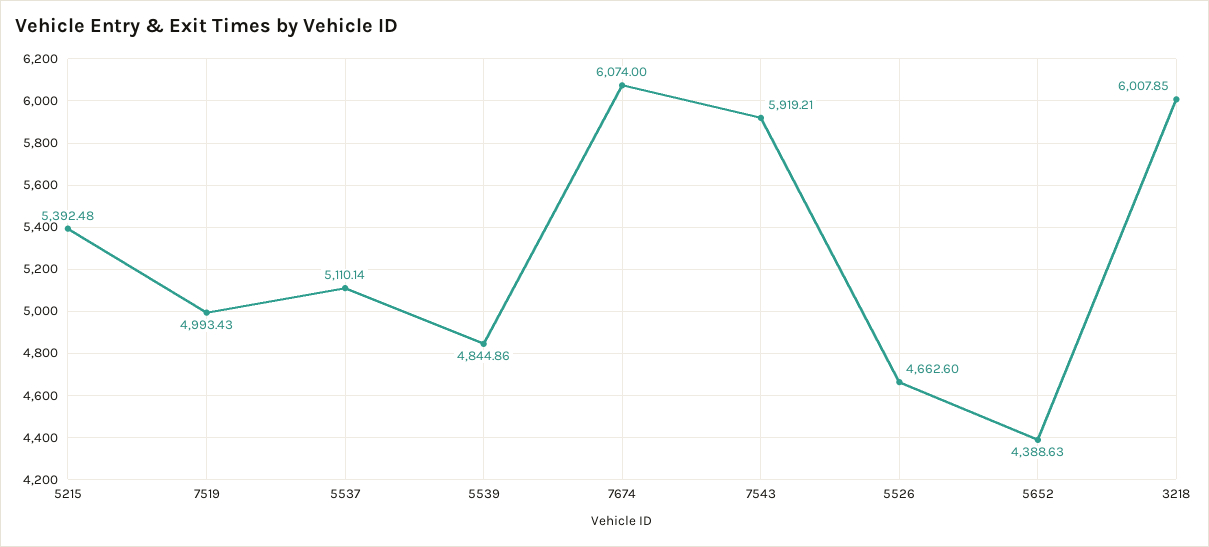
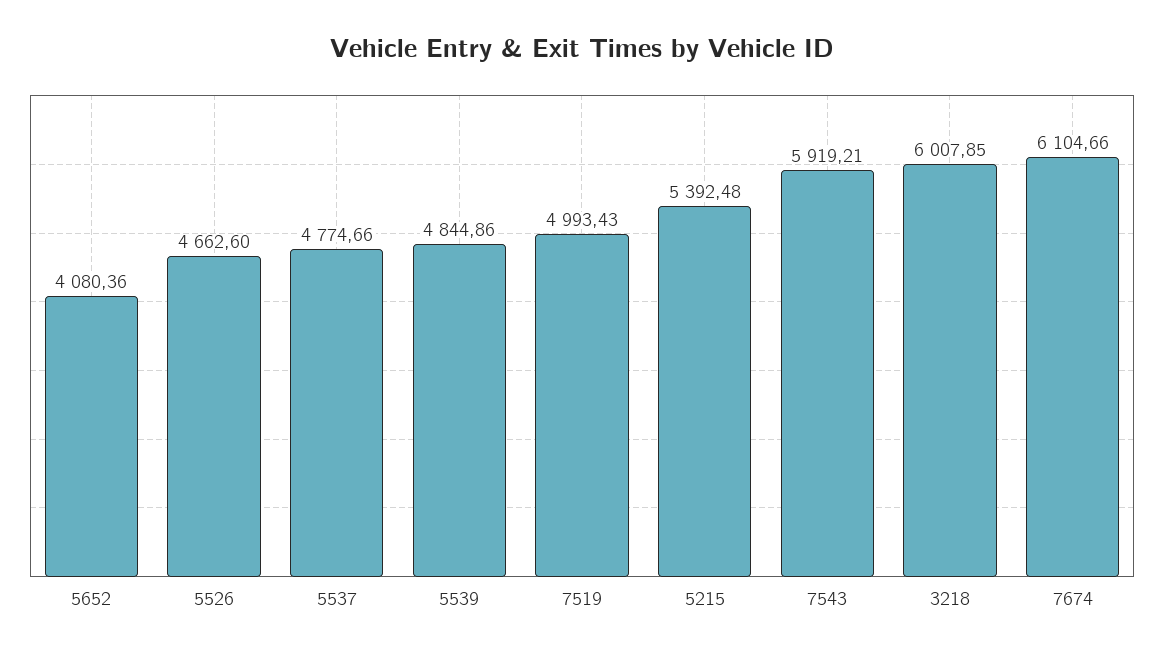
  {
    "5215": 5392.48,
    "7519": 4993.43,
-   "5537": 5110.14,
+   "5537": 4774.66,
    "5539": 4844.86,
-   "7674": 6074,
+   "7674": 6104.66,
    "7543": 5919.21,
    "5526": 4662.6,
-   "5652": 4388.63,
+   "5652": 4080.36,
    "3218": 6007.85
  }

